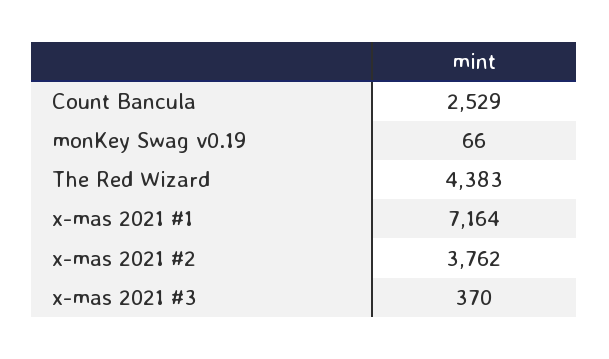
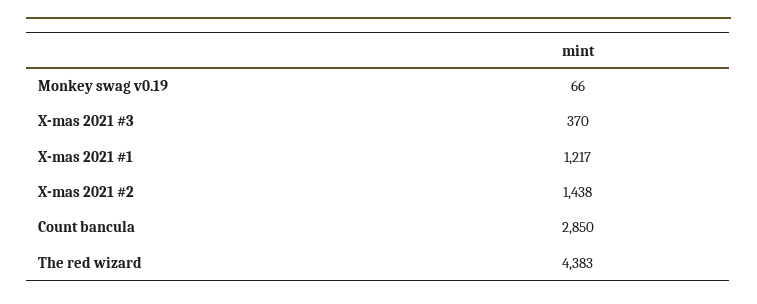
  {
-   "Count Bancula": 2529,
+   "Count Bancula": 2850,
    "monKey Swag v0.19": 66,
    "The Red Wizard": 4383,
-   "x-mas 2021 #1": 7164,
+   "x-mas 2021 #1": 1217,
-   "x-mas 2021 #2": 3762,
+   "x-mas 2021 #2": 1438,
    "x-mas 2021 #3": 370
  }

